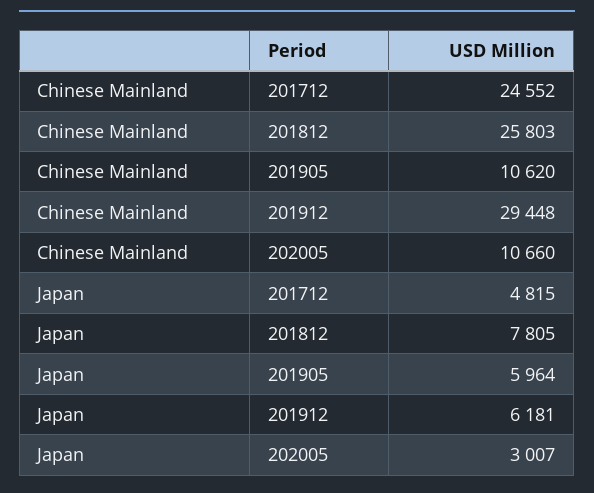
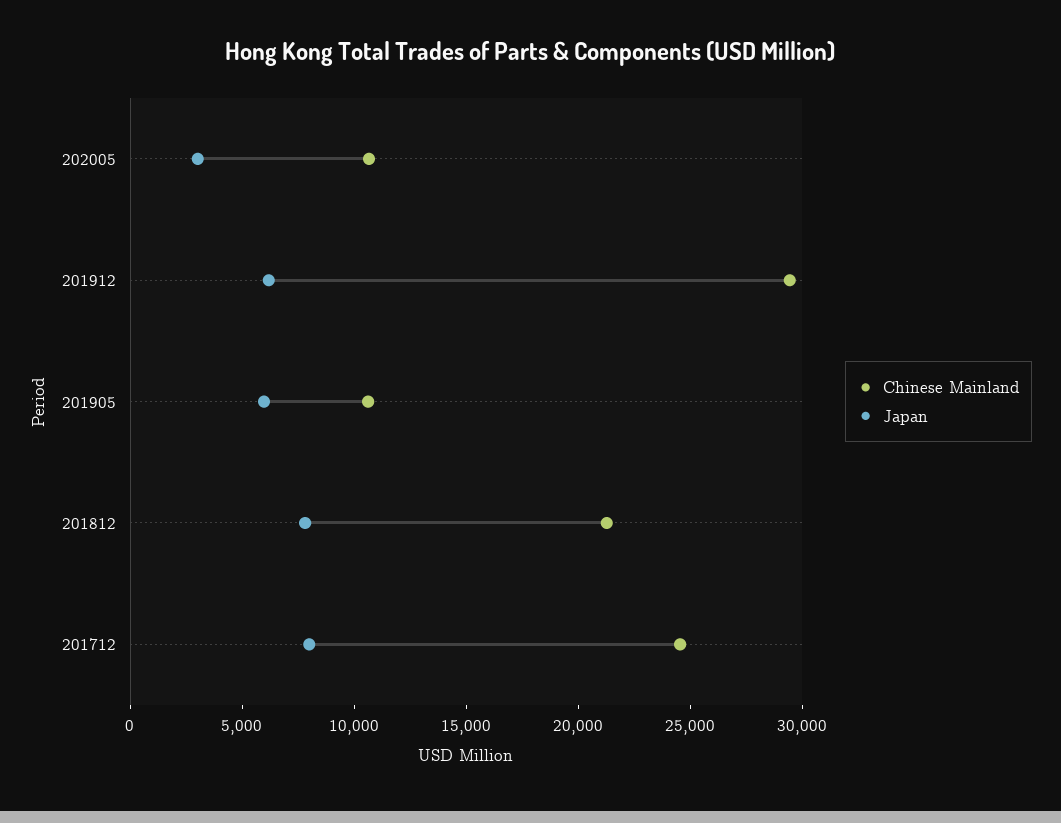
  {
    "Chinese Mainland": {
      "201712": 24552,
-     "201812": 25803,
+     "201812": 21000,
      "201905": 10620,
      "201912": 29448,
      "202005": 10660
    },
    "Japan": {
-     "201712": 4815,
+     "201712": 8000,
      "201812": 7805,
      "201905": 5964,
      "201912": 6181,
      "202005": 3007
    }
  }

